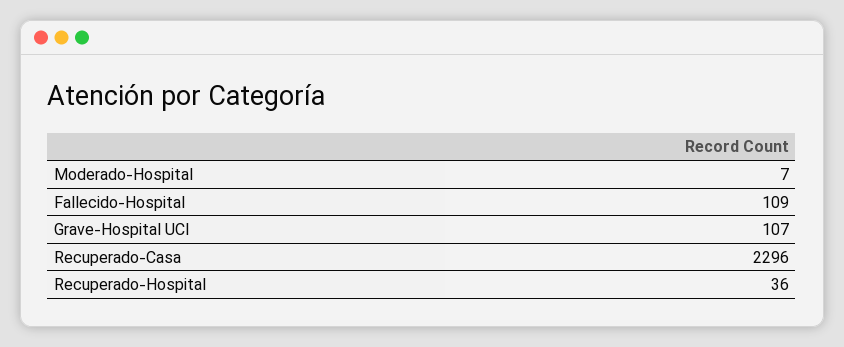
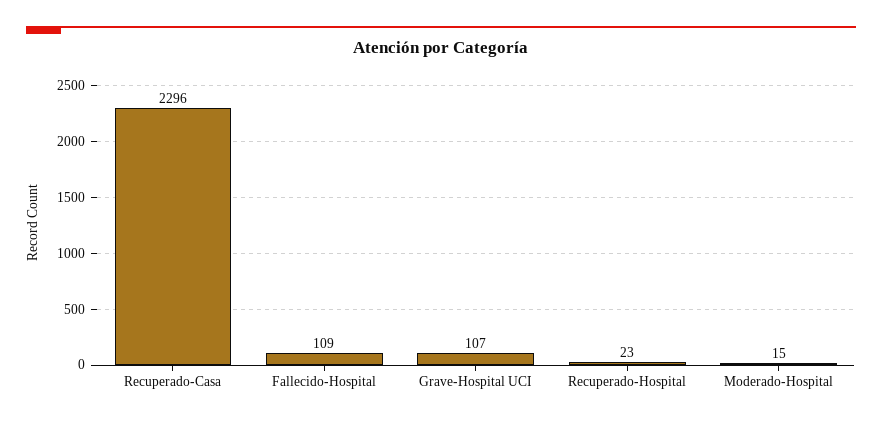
  {
-   "Moderado-Hospital": 7,
+   "Moderado-Hospital": 15,
    "Fallecido-Hospital": 109,
    "Grave-Hospital UCI": 107,
    "Recuperado-Casa": 2296,
-   "Recuperado-Hospital": 36
+   "Recuperado-Hospital": 23
  }

